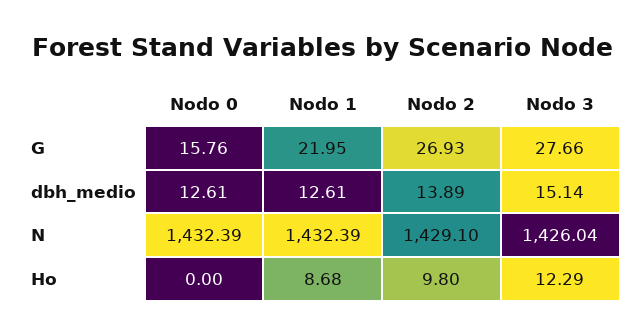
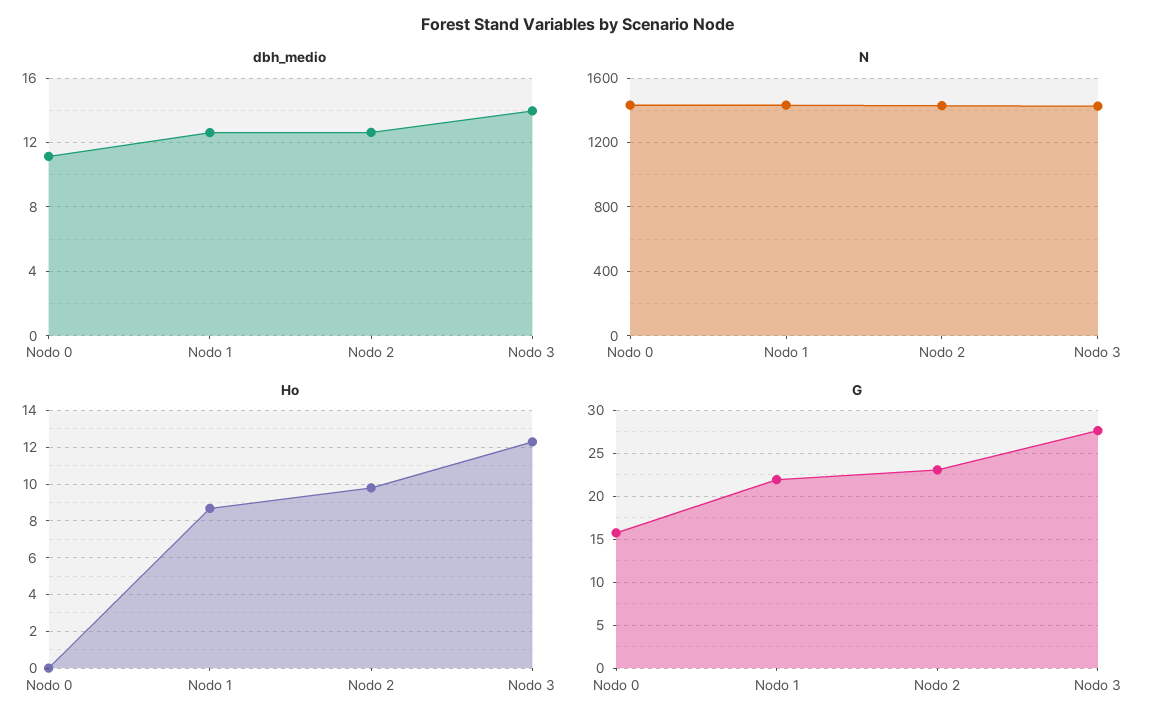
  {
    "G": {
      "Nodo 0": 15.76,
      "Nodo 1": 21.95,
-     "Nodo 2": 26.93,
+     "Nodo 2": 23,
      "Nodo 3": 27.66
    },
    "dbh_medio": {
-     "Nodo 0": 12.61,
+     "Nodo 0": 11,
      "Nodo 1": 12.61,
-     "Nodo 2": 13.89,
+     "Nodo 2": 12.5,
-     "Nodo 3": 15.14
+     "Nodo 3": 14
    },
    "N": {
      "Nodo 0": 1432.39,
      "Nodo 1": 1432.39,
      "Nodo 2": 1429.1,
      "Nodo 3": 1426.04
    },
    "Ho": {
      "Nodo 0": 0,
      "Nodo 1": 8.68,
      "Nodo 2": 9.8,
      "Nodo 3": 12.29
    }
  }

